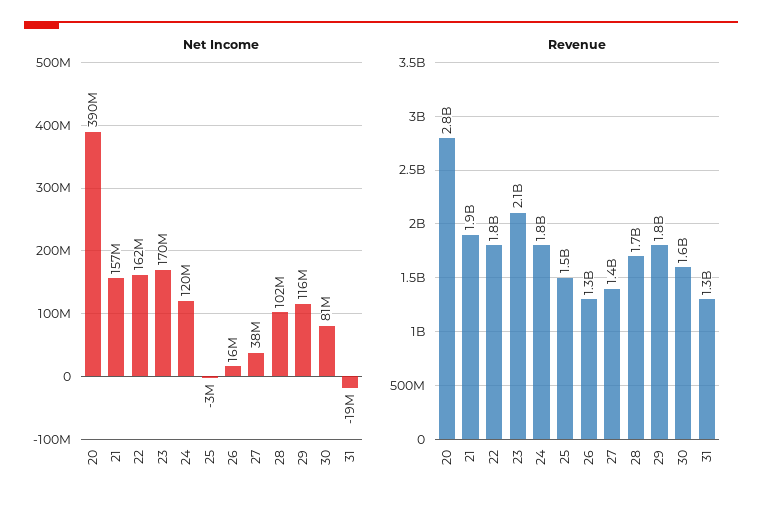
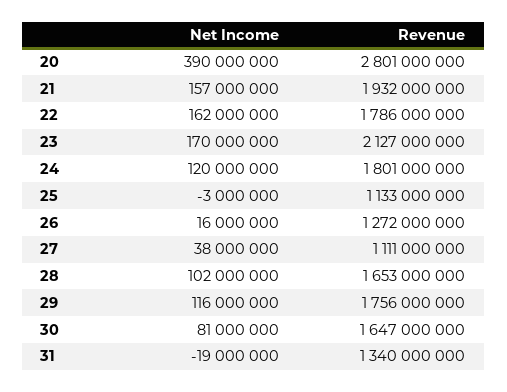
  {
    "Net Income": {
      "20": 390000000,
      "21": 157000000,
      "22": 162000000,
      "23": 170000000,
      "24": 120000000,
      "25": -3000000,
      "26": 16000000,
      "27": 38000000,
      "28": 102000000,
      "29": 116000000,
      "30": 81000000,
      "31": -19000000
    },
    "Revenue": {
      "20": 2801000000,
      "21": 1932000000,
      "22": 1786000000,
      "23": 2127000000,
      "24": 1801000000,
-     "25": 1500000000,
+     "25": 1133000000,
      "26": 1272000000,
-     "27": 1400000000,
+     "27": 1111000000,
      "28": 1653000000,
      "29": 1756000000,
      "30": 1647000000,
      "31": 1340000000
    }
  }

